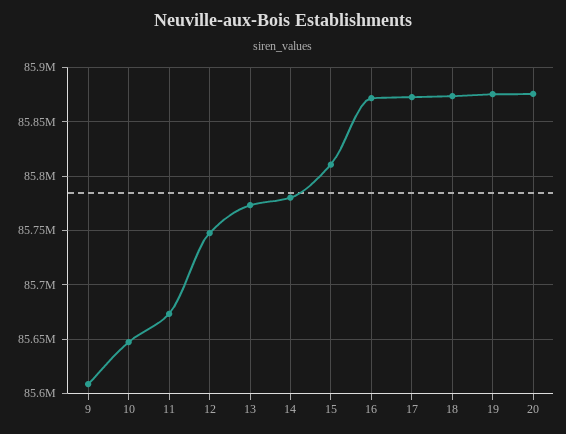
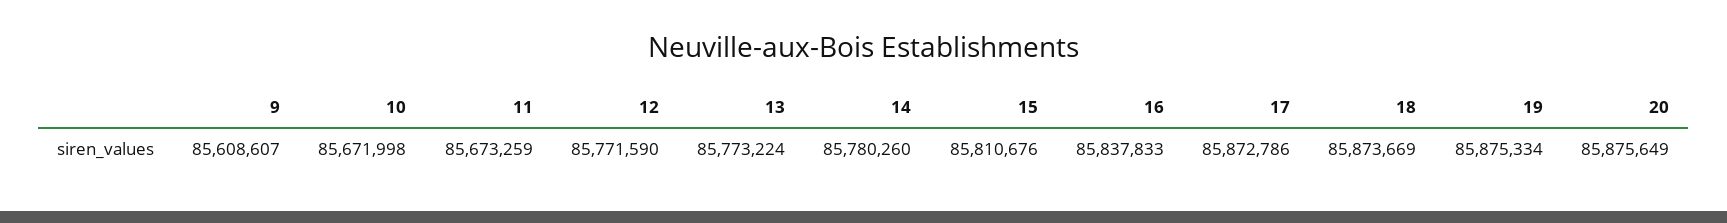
  {
    "9": 85608607,
-   "10": 85650000,
+   "10": 85671998,
    "11": 85673259,
-   "12": 85750000,
+   "12": 85771590,
    "13": 85773224,
    "14": 85780260,
    "15": 85810676,
-   "16": 85870000,
+   "16": 85837833,
    "17": 85872786,
    "18": 85873669,
    "19": 85875334,
    "20": 85875649
  }

